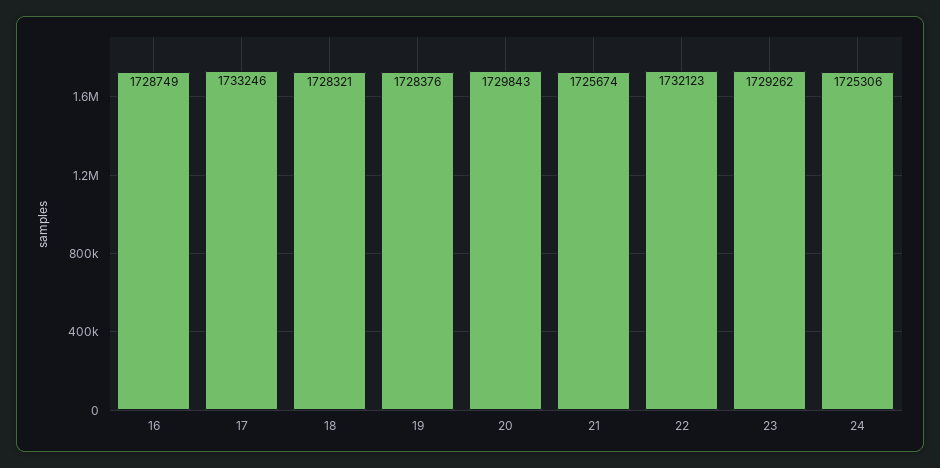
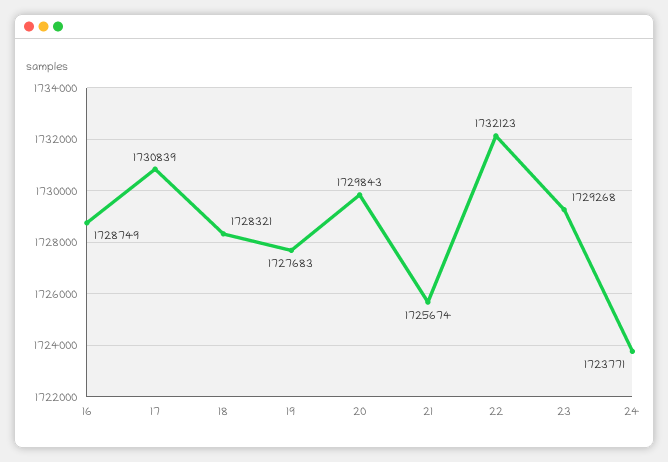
  {
    "16": 1728749,
-   "17": 1733246,
+   "17": 1730839,
    "18": 1728321,
-   "19": 1728376,
+   "19": 1727683,
    "20": 1729843,
    "21": 1725674,
    "22": 1732123,
-   "23": 1729262,
+   "23": 1729268,
-   "24": 1725306
+   "24": 1723771
  }

